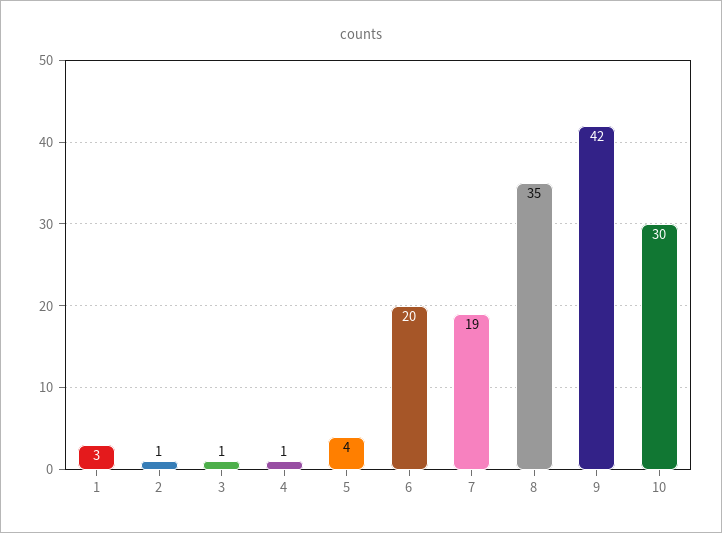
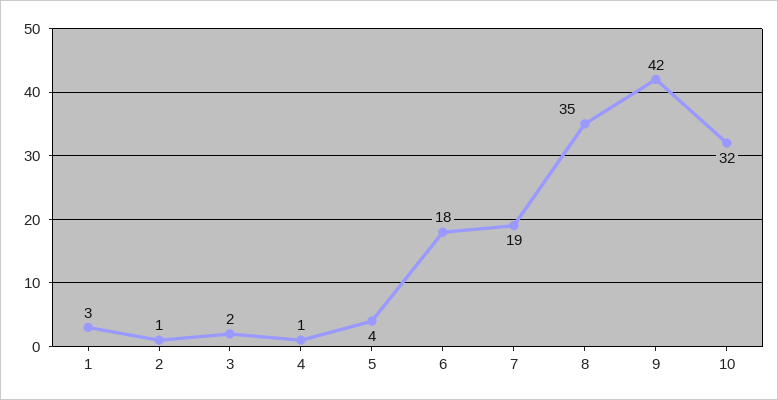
  {
    "1": 3,
    "2": 1,
-   "3": 1,
+   "3": 2,
    "4": 1,
    "5": 4,
-   "6": 20,
+   "6": 18,
    "7": 19,
    "8": 35,
    "9": 42,
-   "10": 30
+   "10": 32
  }

